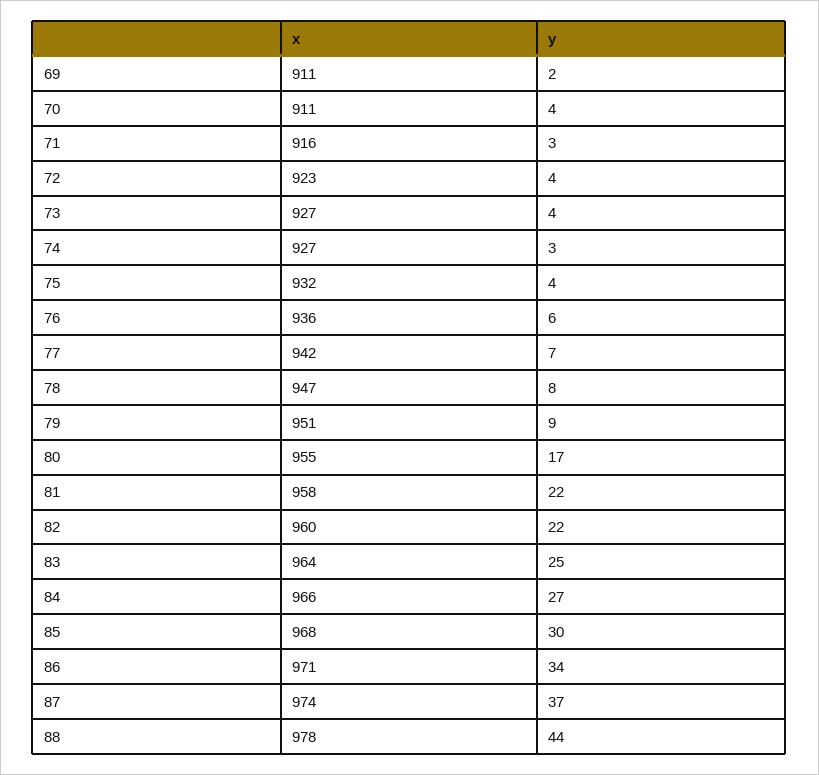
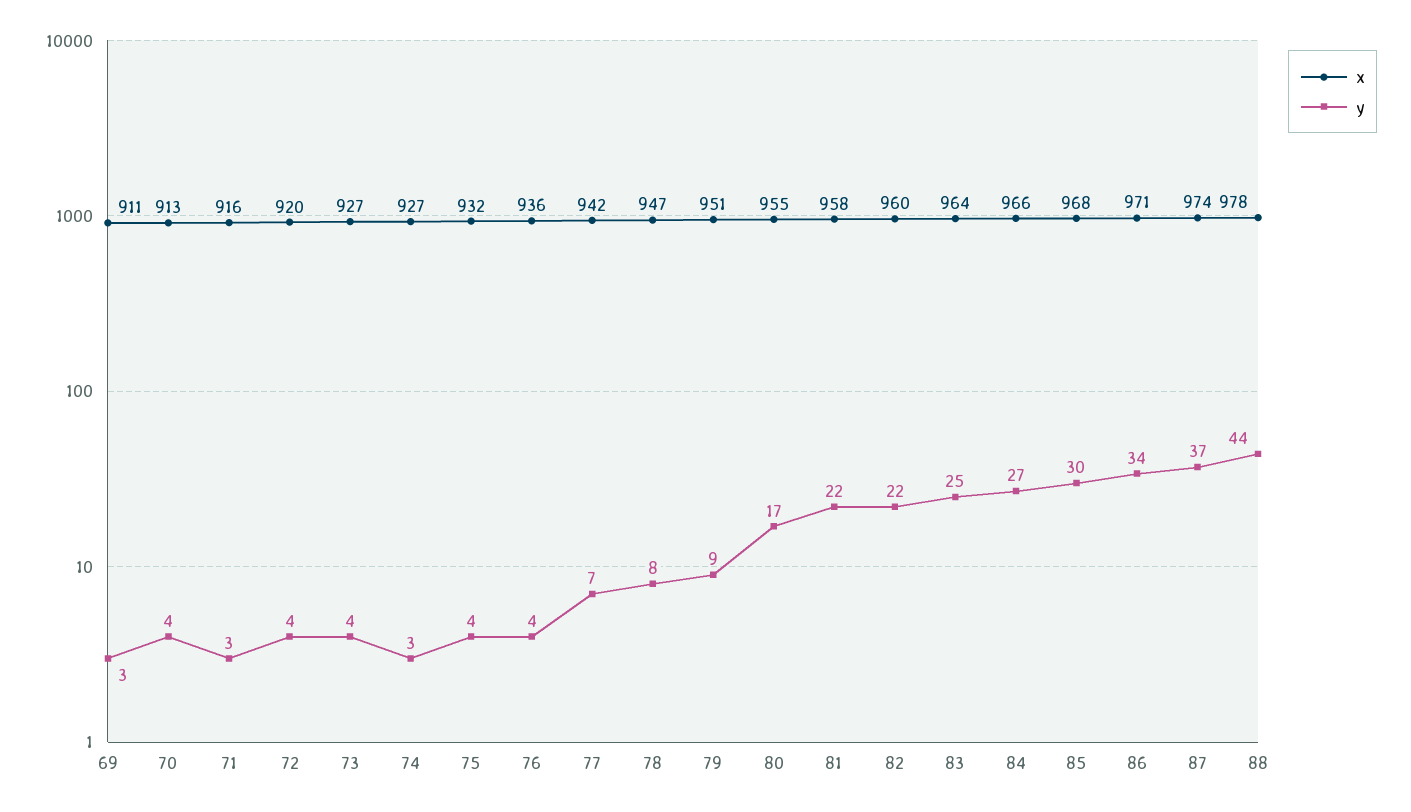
  {
    "x": {
      "69": 911,
-     "70": 911,
+     "70": 913,
      "71": 916,
-     "72": 923,
+     "72": 920,
      "73": 927,
      "74": 927,
      "75": 932,
      "76": 936,
      "77": 942,
      "78": 947,
      "79": 951,
      "80": 955,
      "81": 958,
      "82": 960,
      "83": 964,
      "84": 966,
      "85": 968,
      "86": 971,
      "87": 974,
      "88": 978
    },
    "y": {
-     "69": 2,
+     "69": 3,
      "70": 4,
      "71": 3,
      "72": 4,
      "73": 4,
      "74": 3,
      "75": 4,
-     "76": 6,
+     "76": 4,
      "77": 7,
      "78": 8,
      "79": 9,
      "80": 17,
      "81": 22,
      "82": 22,
      "83": 25,
      "84": 27,
      "85": 30,
      "86": 34,
      "87": 37,
      "88": 44
    }
  }

